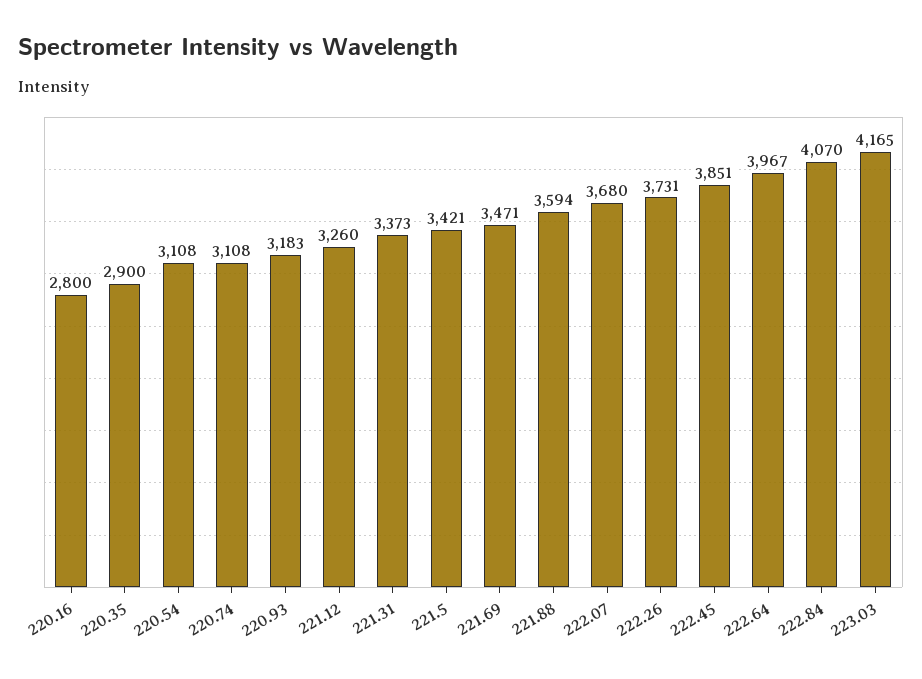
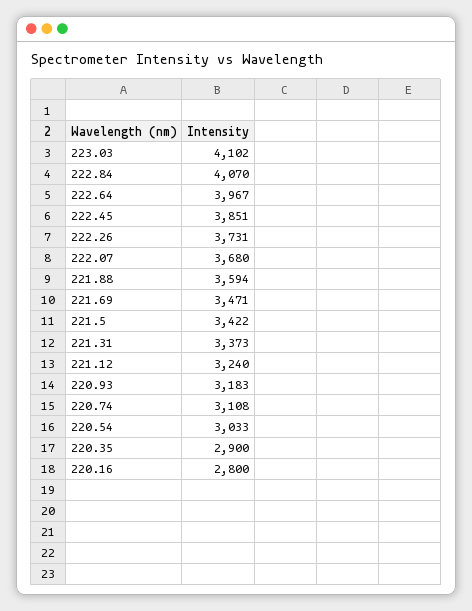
  {
    "220.16": 2800,
    "220.35": 2900,
-   "220.54": 3108,
+   "220.54": 3033,
    "220.74": 3108,
    "220.93": 3183,
-   "221.12": 3260,
+   "221.12": 3240,
    "221.31": 3373,
-   "221.5": 3421,
+   "221.5": 3422,
    "221.69": 3471,
    "221.88": 3594,
    "222.07": 3680,
    "222.26": 3731,
    "222.45": 3851,
    "222.64": 3967,
    "222.84": 4070,
-   "223.03": 4165
+   "223.03": 4102
  }

